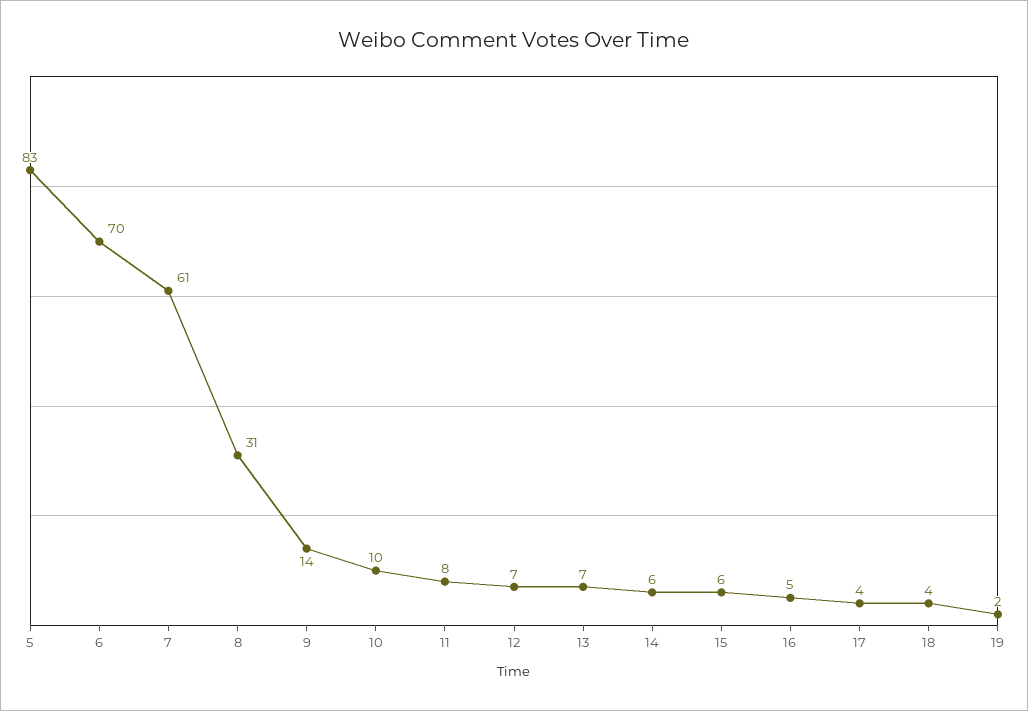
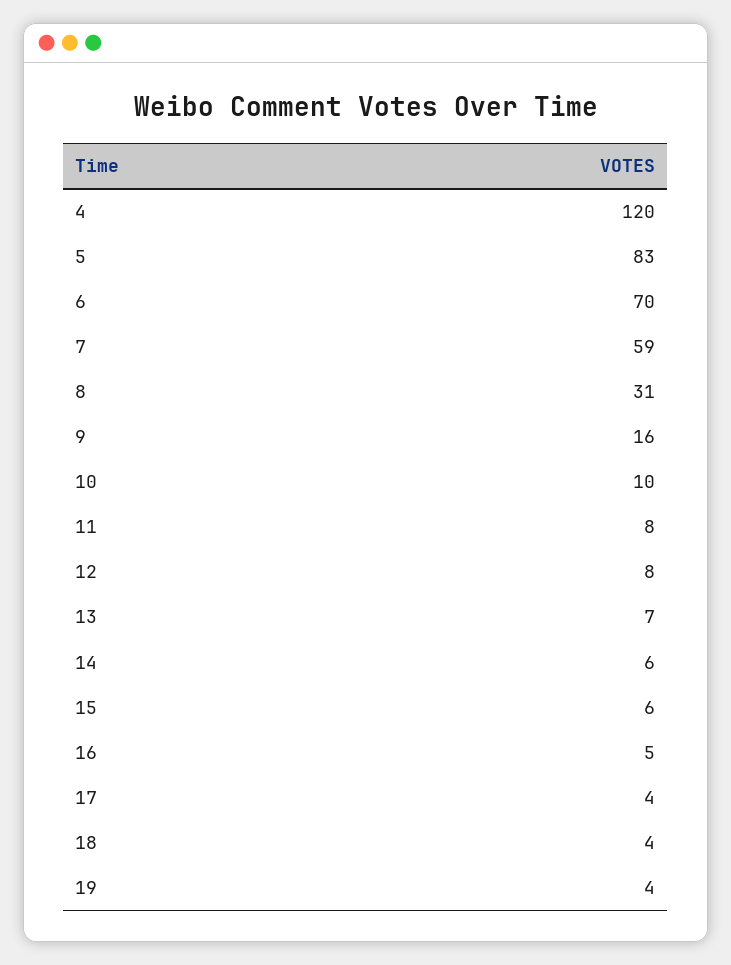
  {
    "5": 83,
    "6": 70,
-   "7": 61,
+   "7": 59,
    "8": 31,
-   "9": 14,
+   "9": 16,
    "10": 10,
    "11": 8,
-   "12": 7,
+   "12": 8,
    "13": 7,
    "14": 6,
    "15": 6,
    "16": 5,
    "17": 4,
    "18": 4,
-   "19": 2
+   "19": 4,
+   "4": 120
  }

